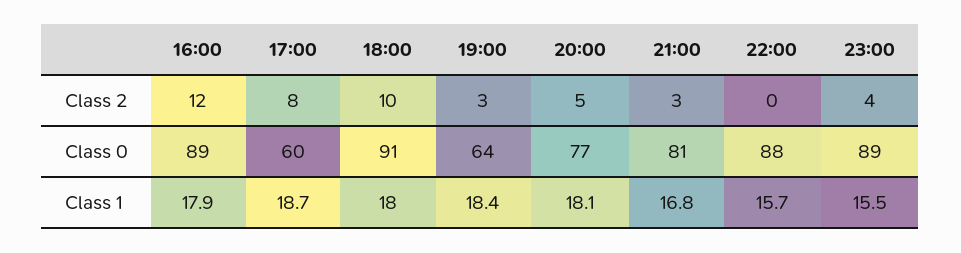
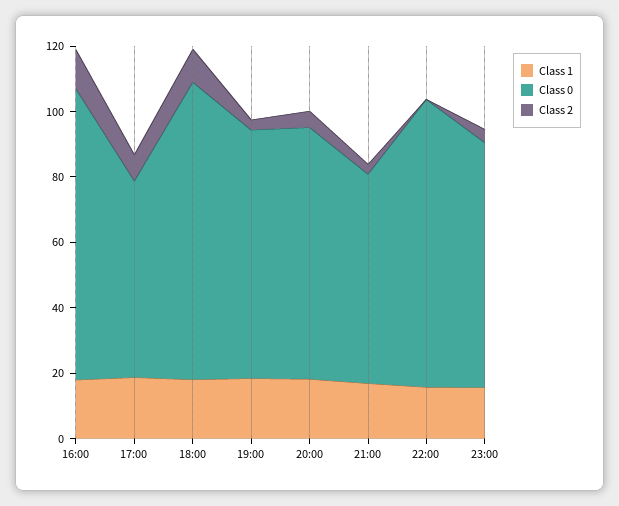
  {
    "Class 2": {
      "16:00": 12,
      "17:00": 8,
      "18:00": 10,
      "19:00": 3,
      "20:00": 5,
      "21:00": 3,
      "22:00": 0,
      "23:00": 4
    },
    "Class 0": {
      "16:00": 89,
      "17:00": 60,
      "18:00": 91,
-     "19:00": 64,
+     "19:00": 75,
      "20:00": 77,
-     "21:00": 81,
+     "21:00": 65,
      "22:00": 88,
-     "23:00": 89
+     "23:00": 75
    },
    "Class 1": {
      "16:00": 17.9,
      "17:00": 18.7,
      "18:00": 18,
      "19:00": 18.4,
      "20:00": 18.1,
      "21:00": 16.8,
      "22:00": 15.7,
      "23:00": 15.5
    }
  }

